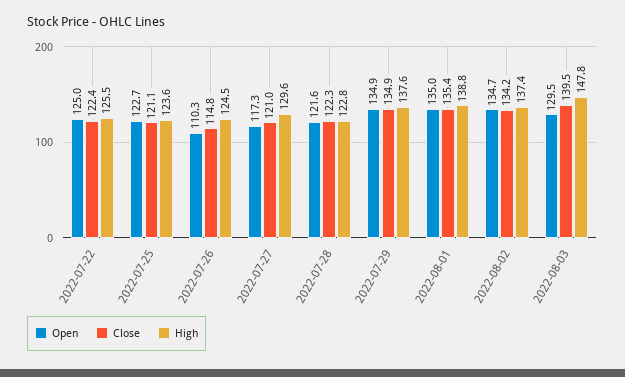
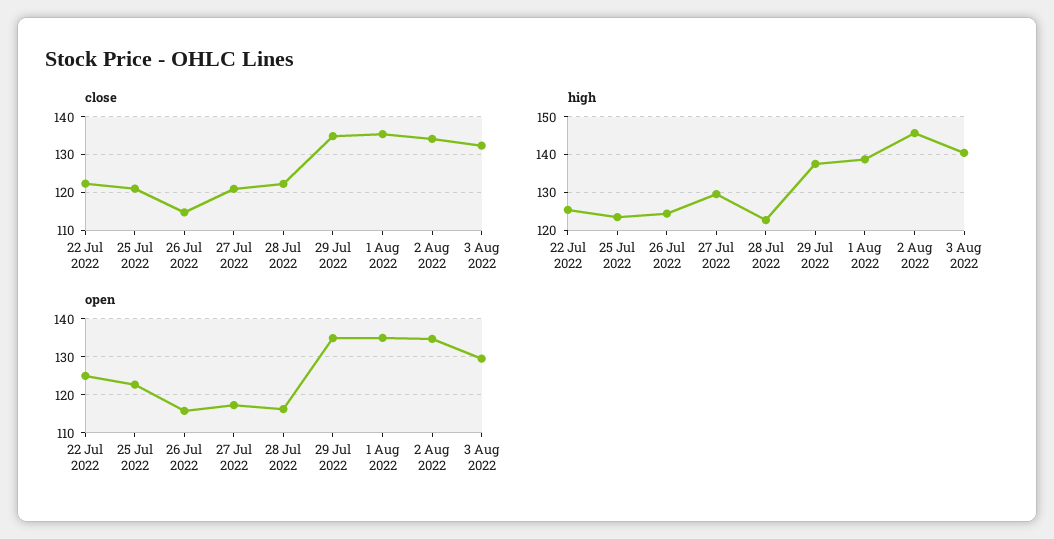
  {
    "Open": {
      "2022-07-22": 125,
      "2022-07-25": 122.7,
-     "2022-07-26": 110.3,
+     "2022-07-26": 116,
      "2022-07-27": 117.3,
-     "2022-07-28": 121.6,
+     "2022-07-28": 116,
      "2022-07-29": 134.9,
      "2022-08-01": 135,
      "2022-08-02": 134.7,
      "2022-08-03": 129.5
    },
    "Close": {
      "2022-07-22": 122.4,
      "2022-07-25": 121.1,
      "2022-07-26": 114.8,
      "2022-07-27": 121,
      "2022-07-28": 122.3,
      "2022-07-29": 134.9,
      "2022-08-01": 135.4,
      "2022-08-02": 134.2,
-     "2022-08-03": 139.5
+     "2022-08-03": 132
    },
    "High": {
      "2022-07-22": 125.5,
      "2022-07-25": 123.6,
      "2022-07-26": 124.5,
      "2022-07-27": 129.6,
      "2022-07-28": 122.8,
      "2022-07-29": 137.6,
      "2022-08-01": 138.8,
-     "2022-08-02": 137.4,
+     "2022-08-02": 146,
-     "2022-08-03": 147.8
+     "2022-08-03": 140
    }
  }

